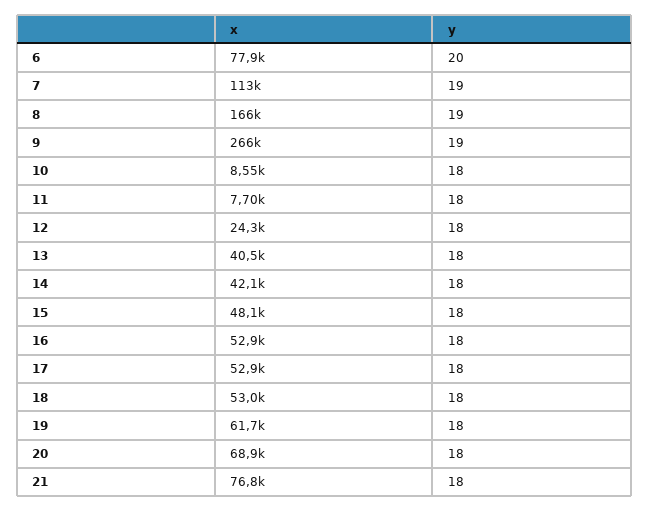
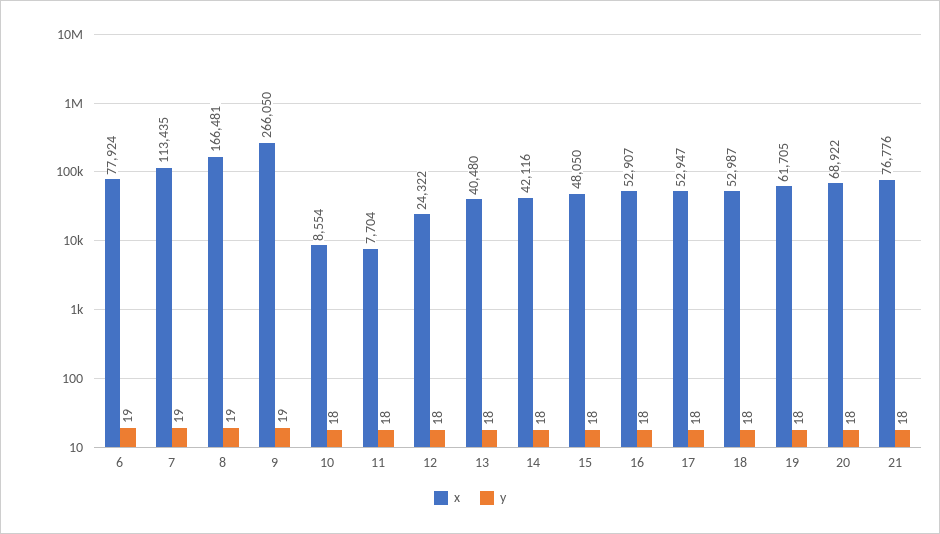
  {
    "x": {
      "6": 77924,
      "7": 113435,
      "8": 166481,
      "9": 266050,
      "10": 8554,
      "11": 7704,
      "12": 24322,
      "13": 40480,
      "14": 42116,
      "15": 48050,
      "16": 52907,
      "17": 52947,
      "18": 52987,
      "19": 61705,
      "20": 68922,
      "21": 76776
    },
    "y": {
-     "6": 20,
+     "6": 19,
      "7": 19,
      "8": 19,
      "9": 19,
      "10": 18,
      "11": 18,
      "12": 18,
      "13": 18,
      "14": 18,
      "15": 18,
      "16": 18,
      "17": 18,
      "18": 18,
      "19": 18,
      "20": 18,
      "21": 18
    }
  }

